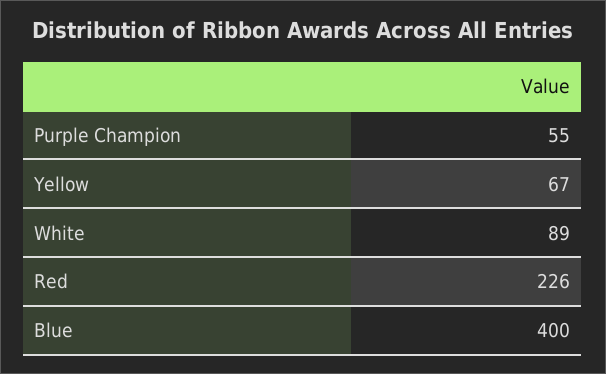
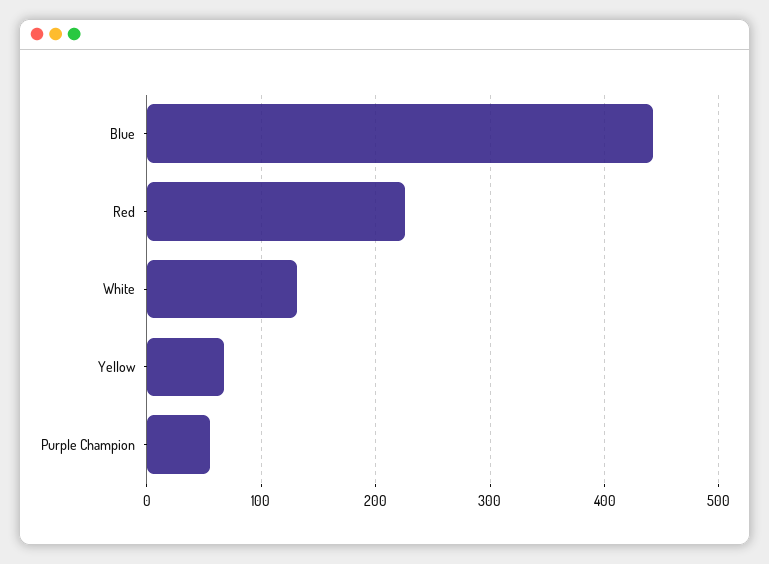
  {
    "Purple Champion": 55,
    "Yellow": 67,
-   "White": 89,
+   "White": 130,
    "Red": 226,
-   "Blue": 400
+   "Blue": 440
  }

